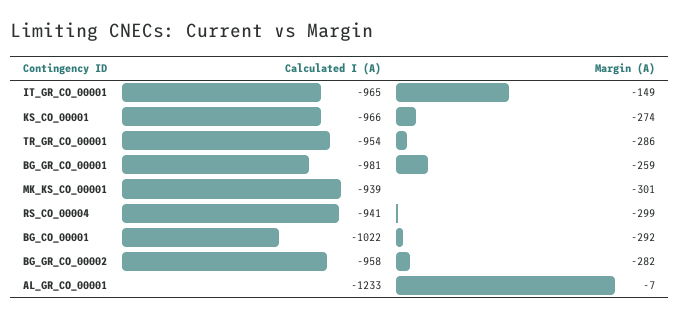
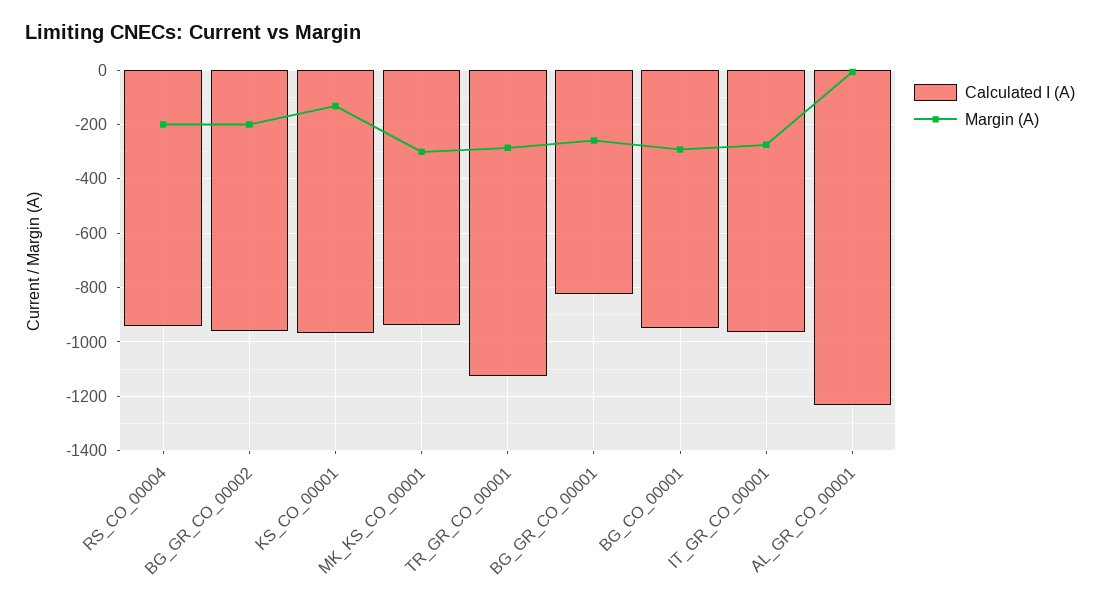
  {
    "Calculated I (A)": {
      "IT_GR_CO_00001": -965,
      "KS_CO_00001": -966,
-     "TR_GR_CO_00001": -954,
+     "TR_GR_CO_00001": -1125,
-     "BG_GR_CO_00001": -981,
+     "BG_GR_CO_00001": -825,
      "MK_KS_CO_00001": -939,
      "RS_CO_00004": -941,
-     "BG_CO_00001": -1022,
+     "BG_CO_00001": -950,
      "BG_GR_CO_00002": -958,
      "AL_GR_CO_00001": -1233
    },
    "Margin (A)": {
-     "IT_GR_CO_00001": -149,
+     "IT_GR_CO_00001": -275,
-     "KS_CO_00001": -274,
+     "KS_CO_00001": -125,
      "TR_GR_CO_00001": -286,
      "BG_GR_CO_00001": -259,
      "MK_KS_CO_00001": -301,
-     "RS_CO_00004": -299,
+     "RS_CO_00004": -200,
      "BG_CO_00001": -292,
-     "BG_GR_CO_00002": -282,
+     "BG_GR_CO_00002": -200,
      "AL_GR_CO_00001": -7
    }
  }

